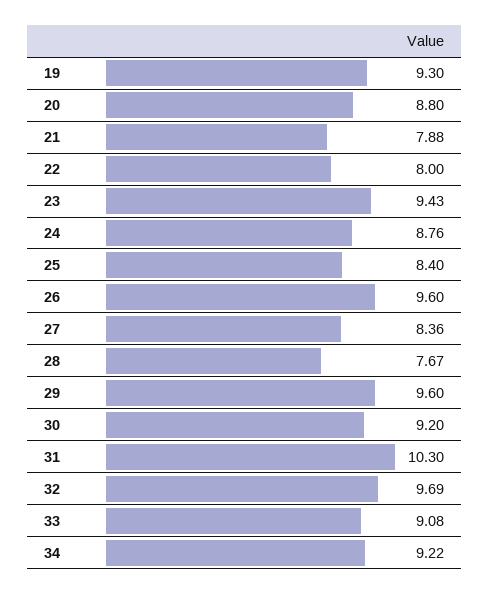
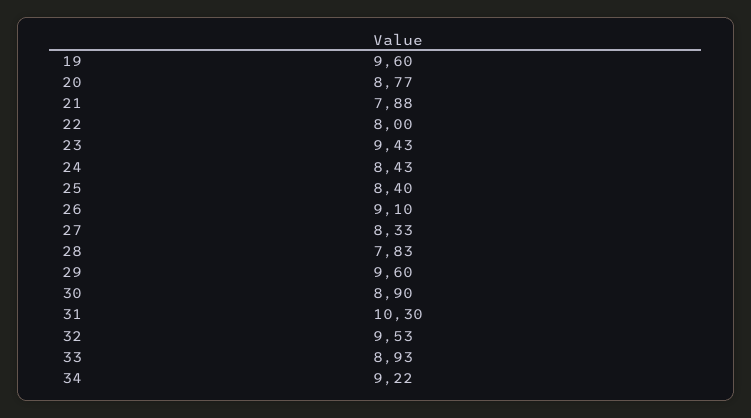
  {
-   "19": 9.3,
+   "19": 9.6,
-   "20": 8.8,
+   "20": 8.77,
    "21": 7.88,
    "22": 8,
    "23": 9.43,
-   "24": 8.76,
+   "24": 8.43,
    "25": 8.4,
-   "26": 9.6,
+   "26": 9.1,
-   "27": 8.36,
+   "27": 8.33,
-   "28": 7.67,
+   "28": 7.83,
    "29": 9.6,
-   "30": 9.2,
+   "30": 8.9,
    "31": 10.3,
-   "32": 9.69,
+   "32": 9.53,
-   "33": 9.08,
+   "33": 8.93,
    "34": 9.22
  }

